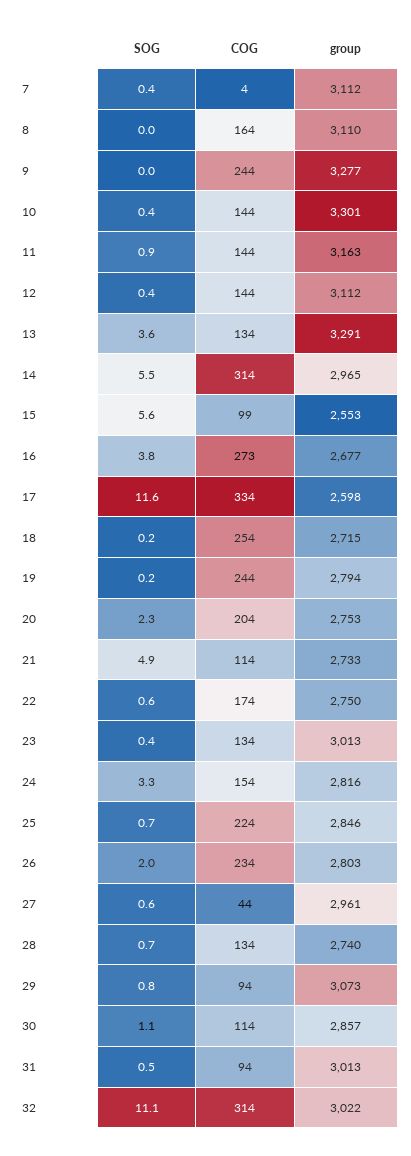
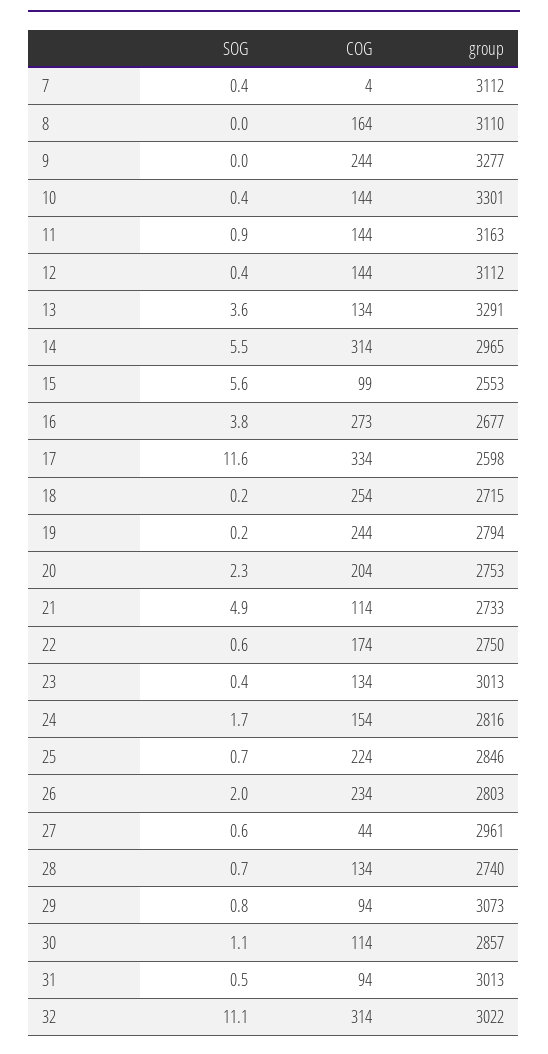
  {
    "SOG": {
      "7": 0.4,
      "8": 0,
      "9": 0,
      "10": 0.4,
      "11": 0.9,
      "12": 0.4,
      "13": 3.6,
      "14": 5.5,
      "15": 5.6,
      "16": 3.8,
      "17": 11.6,
      "18": 0.2,
      "19": 0.2,
      "20": 2.3,
      "21": 4.9,
      "22": 0.6,
      "23": 0.4,
-     "24": 3.3,
+     "24": 1.7,
      "25": 0.7,
      "26": 2,
      "27": 0.6,
      "28": 0.7,
      "29": 0.8,
      "30": 1.1,
      "31": 0.5,
      "32": 11.1
    },
    "COG": {
      "7": 4,
      "8": 164,
      "9": 244,
      "10": 144,
      "11": 144,
      "12": 144,
      "13": 134,
      "14": 314,
      "15": 99,
      "16": 273,
      "17": 334,
      "18": 254,
      "19": 244,
      "20": 204,
      "21": 114,
      "22": 174,
      "23": 134,
      "24": 154,
      "25": 224,
      "26": 234,
      "27": 44,
      "28": 134,
      "29": 94,
      "30": 114,
      "31": 94,
      "32": 314
    },
    "group": {
      "7": 3112,
      "8": 3110,
      "9": 3277,
      "10": 3301,
      "11": 3163,
      "12": 3112,
      "13": 3291,
      "14": 2965,
      "15": 2553,
      "16": 2677,
      "17": 2598,
      "18": 2715,
      "19": 2794,
      "20": 2753,
      "21": 2733,
      "22": 2750,
      "23": 3013,
      "24": 2816,
      "25": 2846,
      "26": 2803,
      "27": 2961,
      "28": 2740,
      "29": 3073,
      "30": 2857,
      "31": 3013,
      "32": 3022
    }
  }

